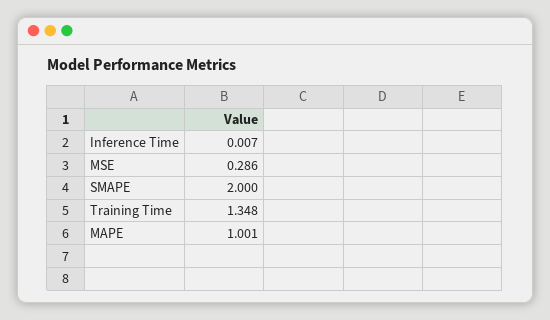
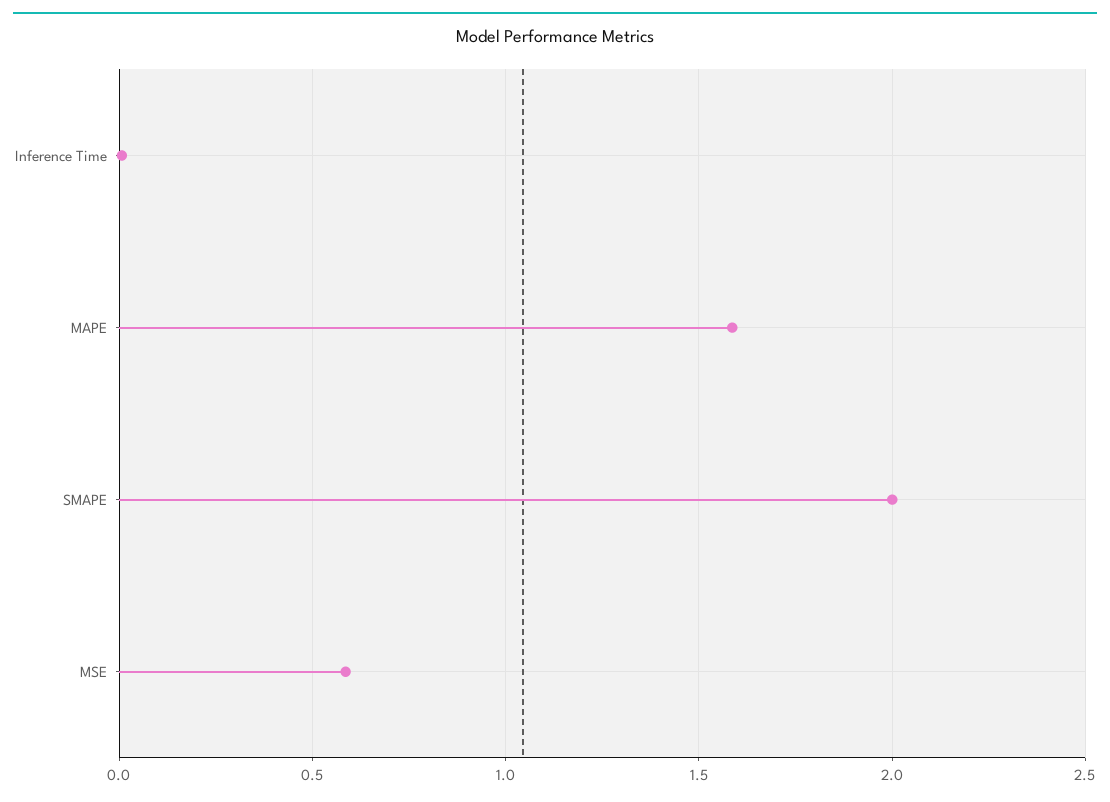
  {
    "Inference Time": 0.007,
-   "MSE": 0.286,
+   "MSE": 0.6,
    "SMAPE": 2,
-   "Training Time": 1.348,
-   "MAPE": 1.001
+   "MAPE": 1.6
  }

